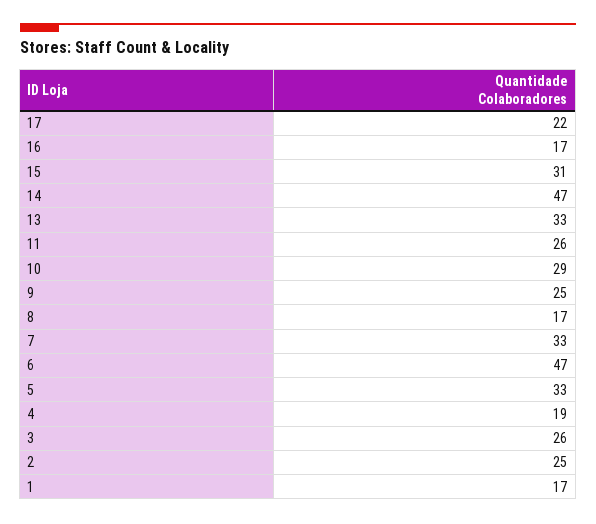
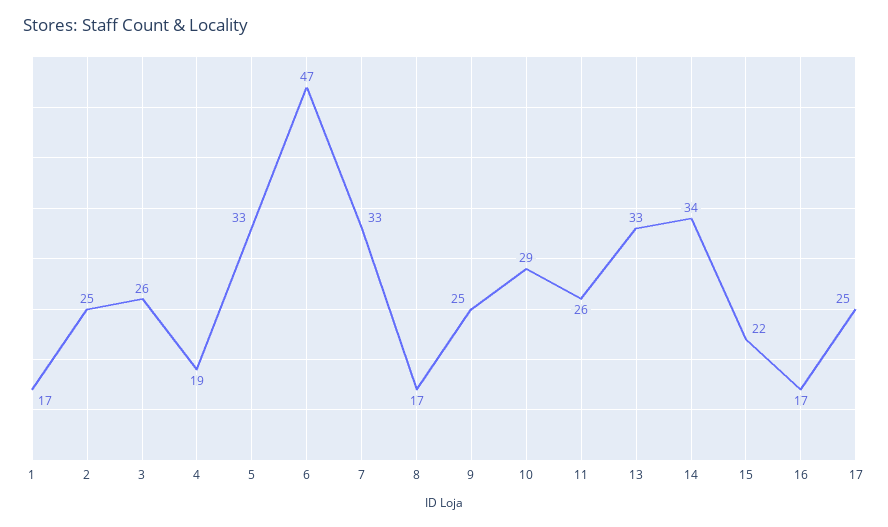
  {
-   "17": 22,
+   "17": 25,
    "16": 17,
-   "15": 31,
+   "15": 22,
-   "14": 47,
+   "14": 34,
    "13": 33,
    "11": 26,
    "10": 29,
    "9": 25,
    "8": 17,
    "7": 33,
    "6": 47,
    "5": 33,
    "4": 19,
    "3": 26,
    "2": 25,
    "1": 17
  }

